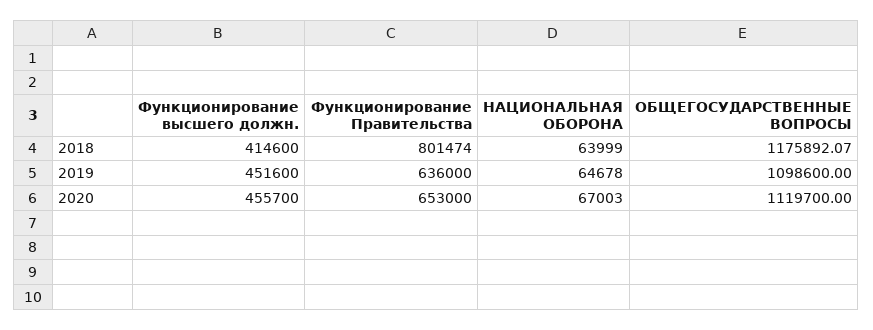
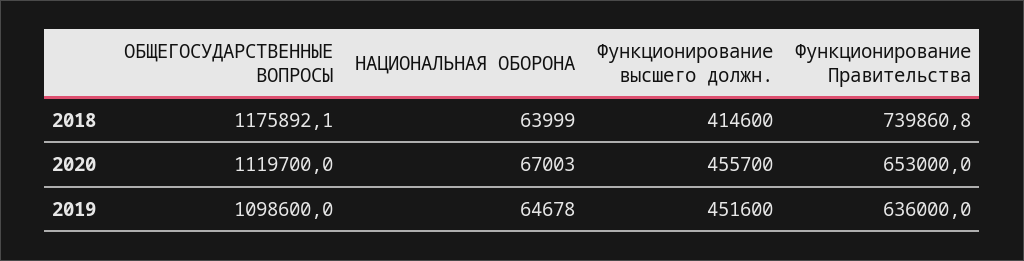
  {
    "Функционирование высшего должн.": {
      "2018": 414600,
      "2019": 451600,
      "2020": 455700
    },
    "Функционирование Правительства": {
-     "2018": 801474,
+     "2018": 739860.8,
      "2019": 636000,
      "2020": 653000
    },
    "НАЦИОНАЛЬНАЯ ОБОРОНА": {
      "2018": 63999,
      "2019": 64678,
      "2020": 67003
    },
    "ОБЩЕГОСУДАРСТВЕННЫЕ ВОПРОСЫ": {
      "2018": 1175892.07,
      "2019": 1098600,
      "2020": 1119700
    }
  }

